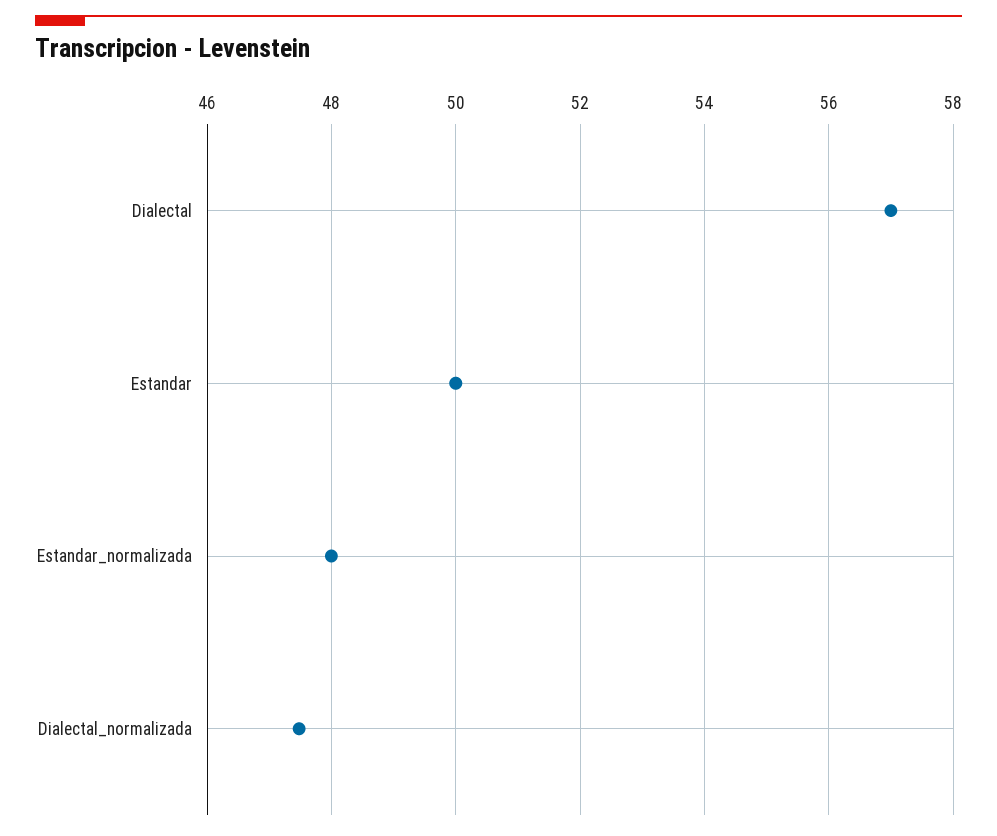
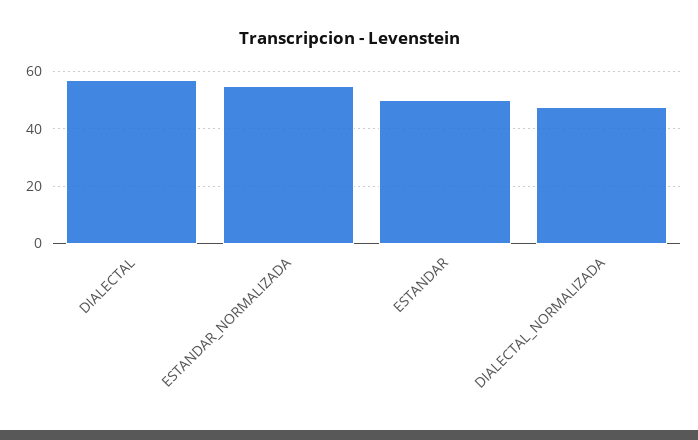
  {
    "Dialectal": 57,
    "Estandar": 50,
-   "Estandar_normalizada": 48,
+   "Estandar_normalizada": 55,
    "Dialectal_normalizada": 47.4
  }

